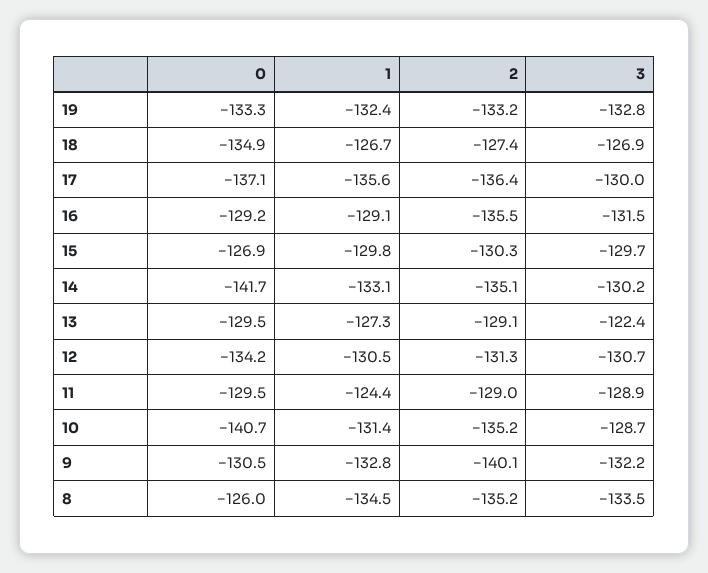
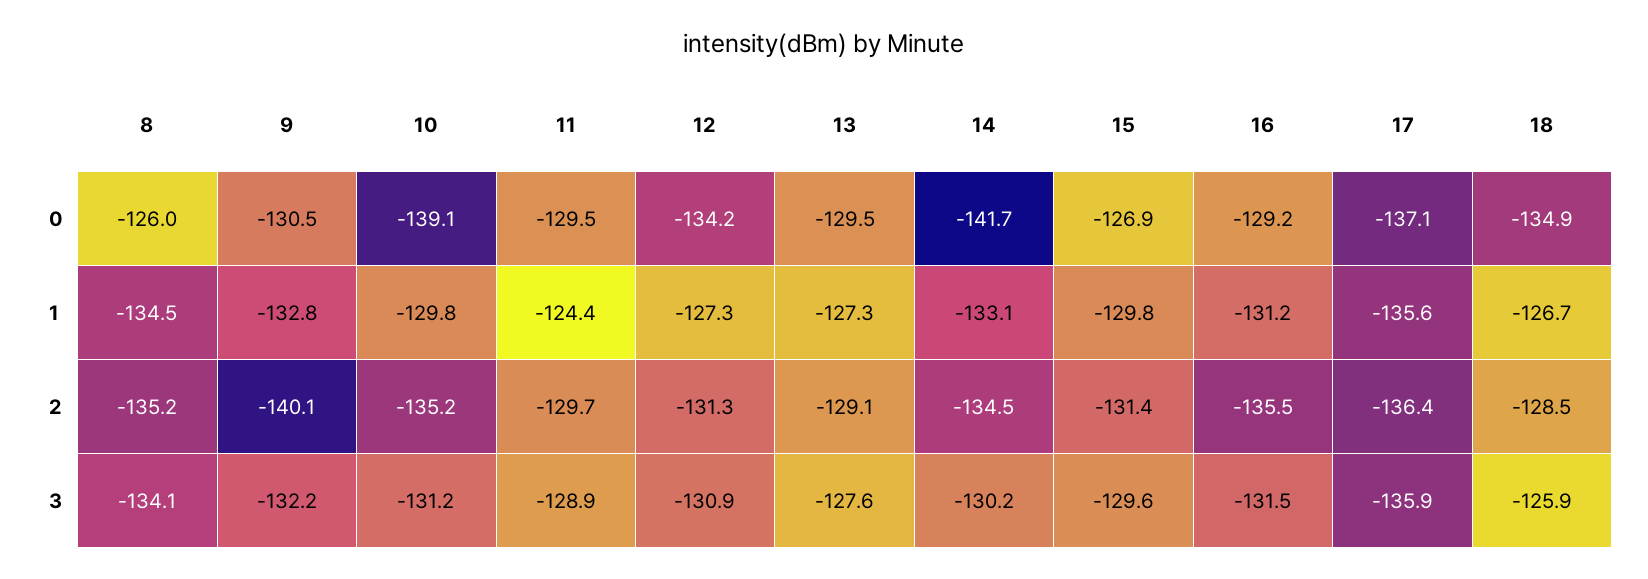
  {
    "0": {
-     "19": -133.3,
      "18": -134.9,
      "17": -137.1,
      "16": -129.2,
      "15": -126.9,
      "14": -141.7,
      "13": -129.5,
      "12": -134.2,
      "11": -129.5,
-     "10": -140.7,
+     "10": -139.1,
      "9": -130.5,
      "8": -126
    },
    "1": {
-     "19": -132.4,
      "18": -126.7,
      "17": -135.6,
-     "16": -129.1,
+     "16": -131.2,
      "15": -129.8,
      "14": -133.1,
      "13": -127.3,
-     "12": -130.5,
+     "12": -127.3,
      "11": -124.4,
-     "10": -131.4,
+     "10": -129.8,
      "9": -132.8,
      "8": -134.5
    },
    "2": {
-     "19": -133.2,
-     "18": -127.4,
+     "18": -128.5,
      "17": -136.4,
      "16": -135.5,
-     "15": -130.3,
+     "15": -131.4,
-     "14": -135.1,
+     "14": -134.5,
      "13": -129.1,
      "12": -131.3,
-     "11": -129,
+     "11": -129.7,
      "10": -135.2,
      "9": -140.1,
      "8": -135.2
    },
    "3": {
-     "19": -132.8,
-     "18": -126.9,
+     "18": -125.9,
-     "17": -130,
+     "17": -135.9,
      "16": -131.5,
-     "15": -129.7,
+     "15": -129.6,
      "14": -130.2,
-     "13": -122.4,
+     "13": -127.6,
-     "12": -130.7,
+     "12": -130.9,
      "11": -128.9,
-     "10": -128.7,
+     "10": -131.2,
      "9": -132.2,
-     "8": -133.5
+     "8": -134.1
    }
  }

